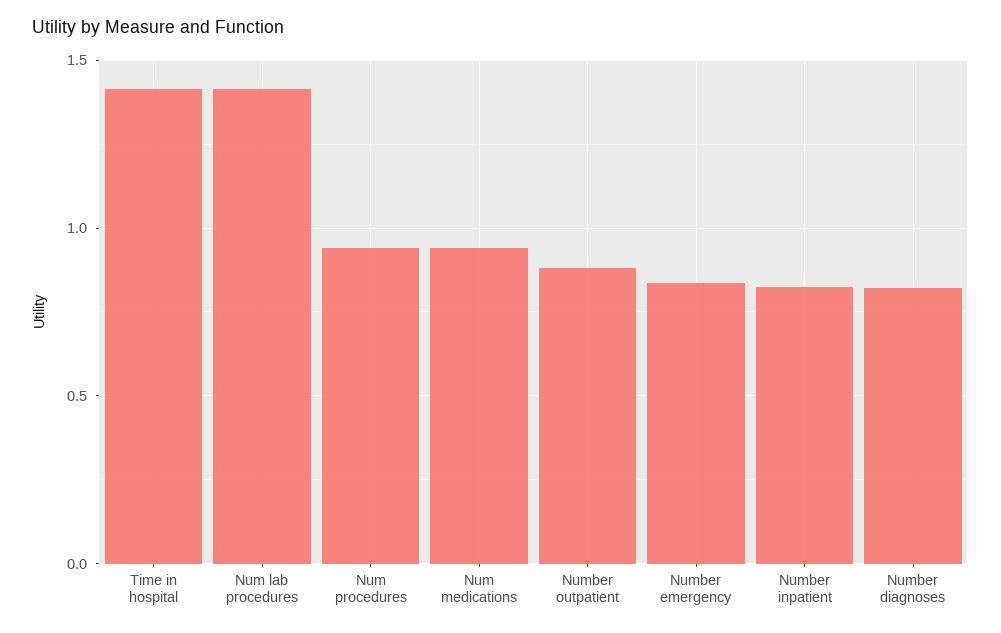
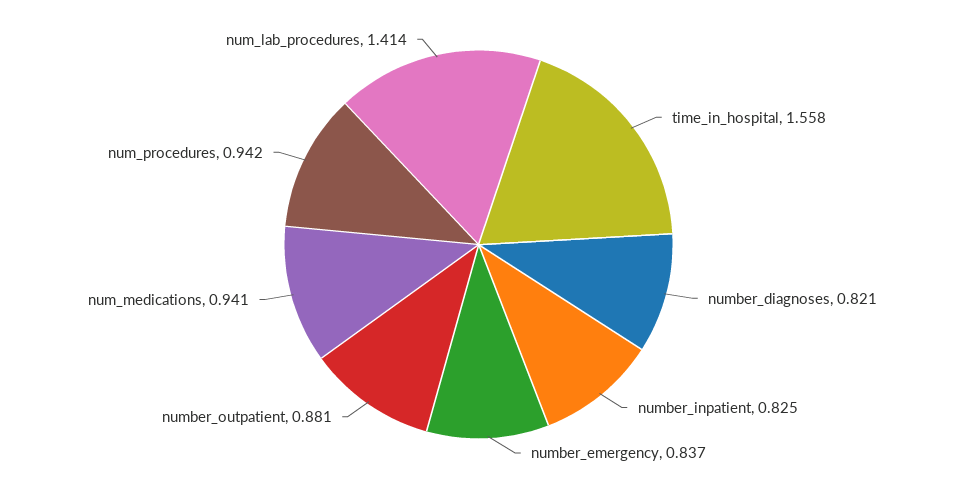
  {
-   "Time in hospital": 1.4,
+   "Time in hospital": 1.558,
    "Num lab procedures": 1.414,
    "Num procedures": 0.942,
    "Num medications": 0.941,
    "Number outpatient": 0.881,
    "Number emergency": 0.837,
    "Number inpatient": 0.825,
    "Number diagnoses": 0.821
  }

